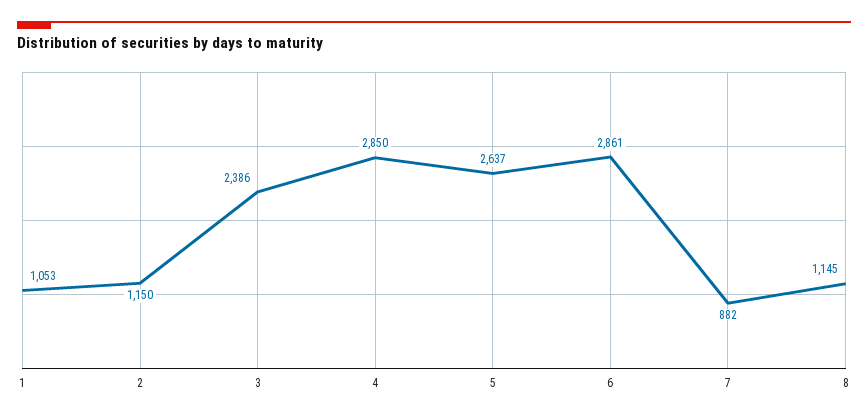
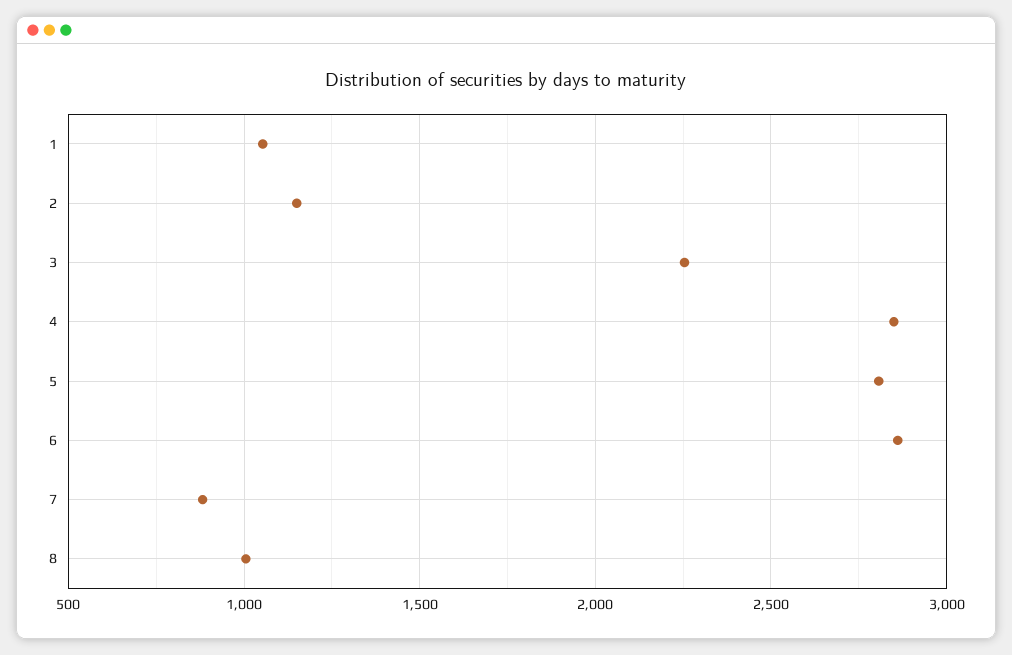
  {
    "1": 1053,
    "2": 1150,
-   "3": 2386,
+   "3": 2250,
    "4": 2850,
-   "5": 2637,
+   "5": 2800,
    "6": 2861,
    "7": 882,
-   "8": 1145
+   "8": 1000
  }

